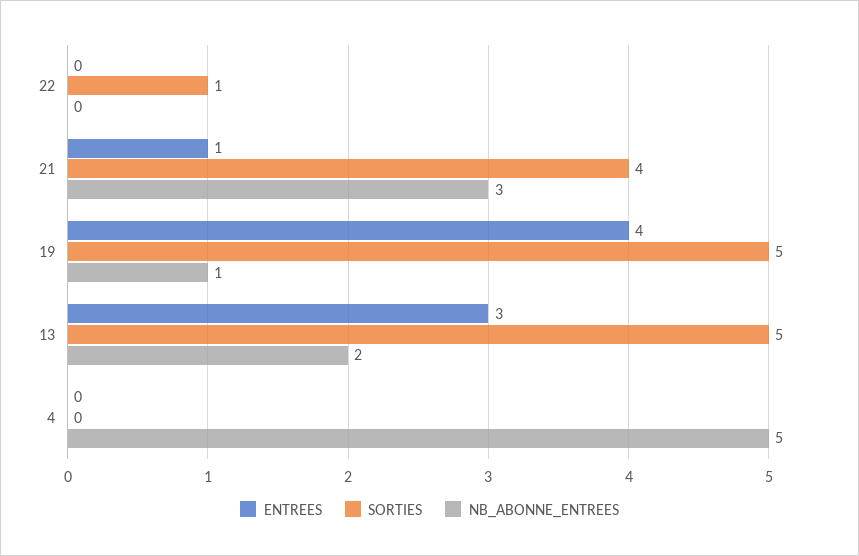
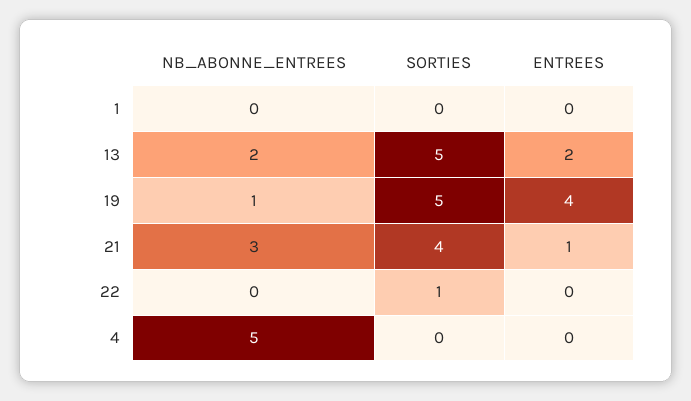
  {
    "ENTREES": {
      "22": 0,
      "21": 1,
      "19": 4,
-     "13": 3,
+     "13": 2,
-     "4": 0
+     "4": 0,
+     "1": 0
    },
    "SORTIES": {
      "22": 1,
      "21": 4,
      "19": 5,
      "13": 5,
-     "4": 0
+     "4": 0,
+     "1": 0
    },
    "NB_ABONNE_ENTREES": {
      "22": 0,
      "21": 3,
      "19": 1,
      "13": 2,
-     "4": 5
+     "4": 5,
+     "1": 0
    }
  }

